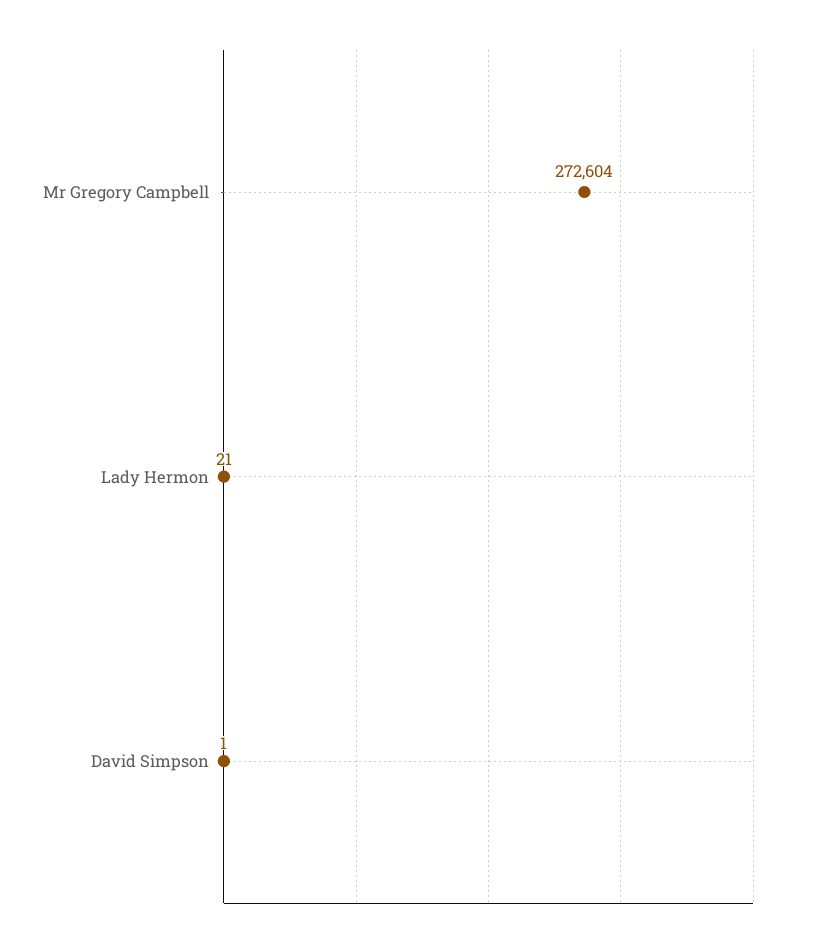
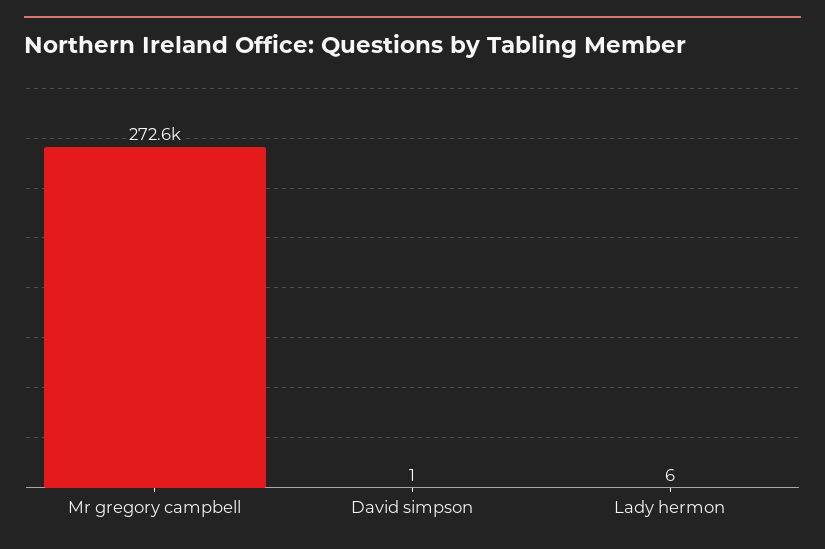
  {
    "Mr Gregory Campbell": 272604,
-   "Lady Hermon": 21,
+   "Lady Hermon": 6,
    "David Simpson": 1
  }

